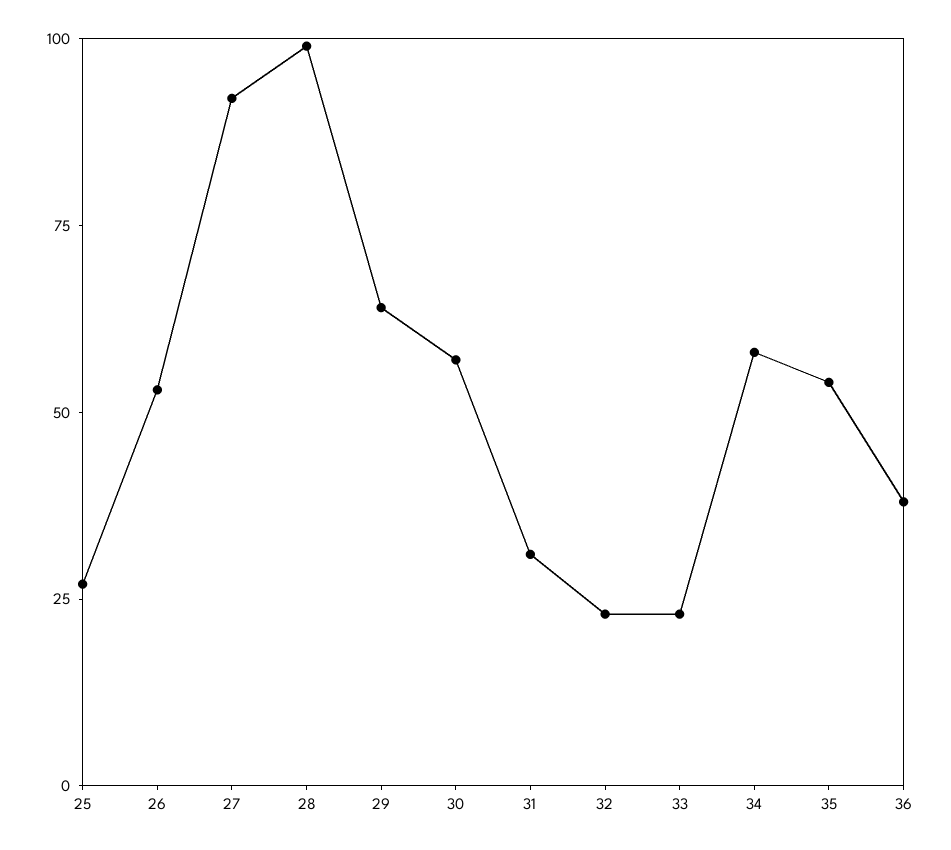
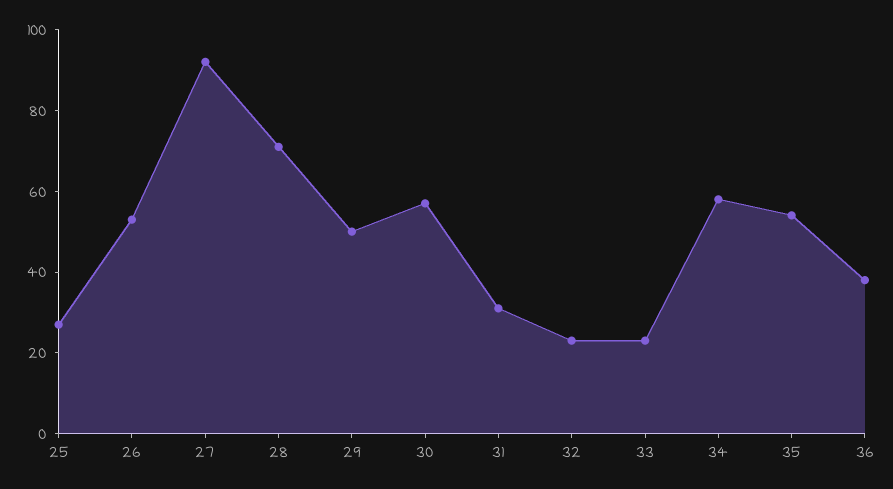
  {
    "25": 25,
    "26": 55,
    "27": 90,
-   "28": 100,
+   "28": 70,
-   "29": 65,
+   "29": 50,
    "30": 55,
    "31": 30,
    "32": 25,
    "33": 25,
    "34": 60,
    "35": 55,
    "36": 40
  }

